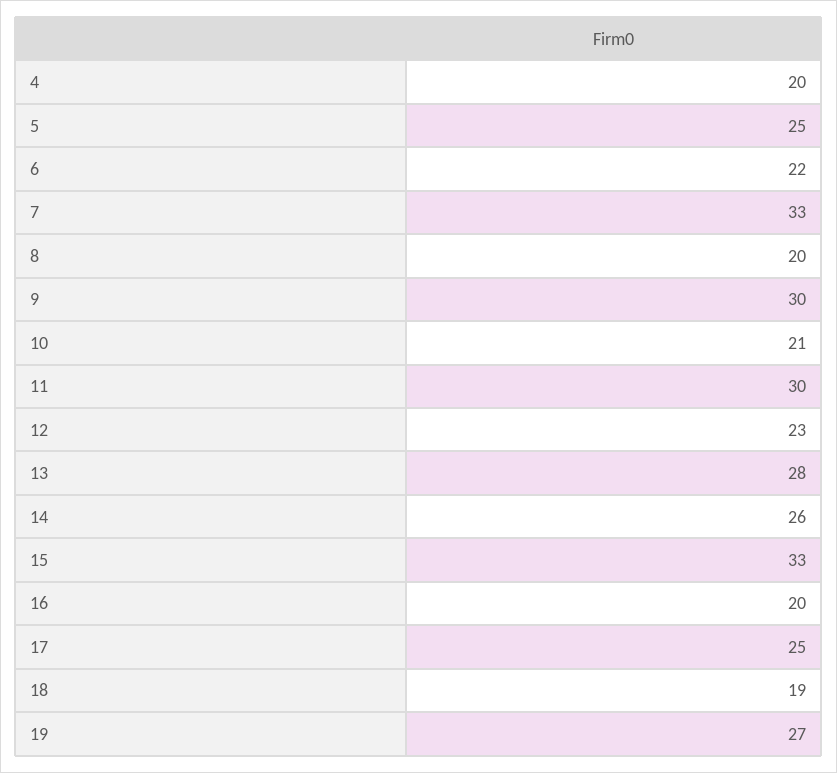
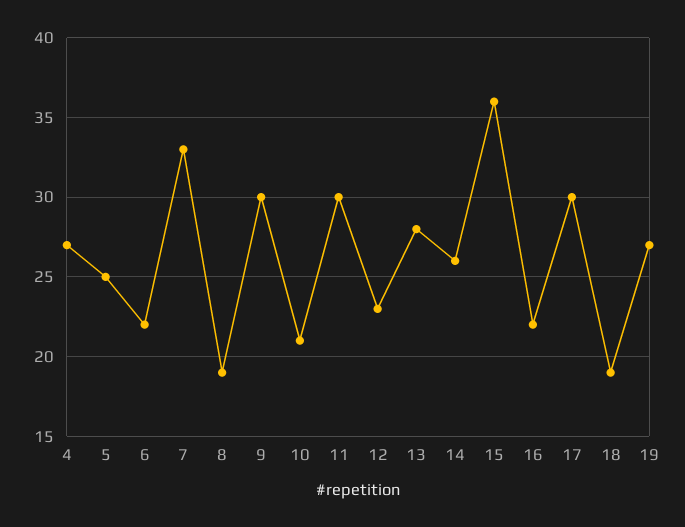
  {
-   "4": 20,
+   "4": 27,
    "5": 25,
    "6": 22,
    "7": 33,
-   "8": 20,
+   "8": 19,
    "9": 30,
    "10": 21,
    "11": 30,
    "12": 23,
    "13": 28,
    "14": 26,
-   "15": 33,
+   "15": 36,
-   "16": 20,
+   "16": 22,
-   "17": 25,
+   "17": 30,
    "18": 19,
    "19": 27
  }

